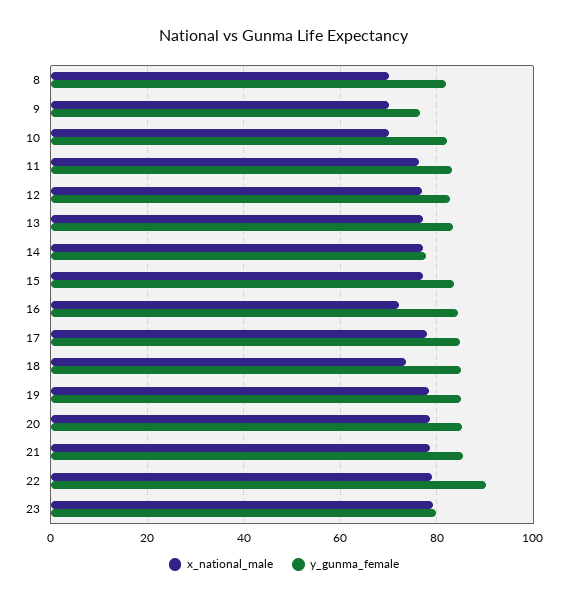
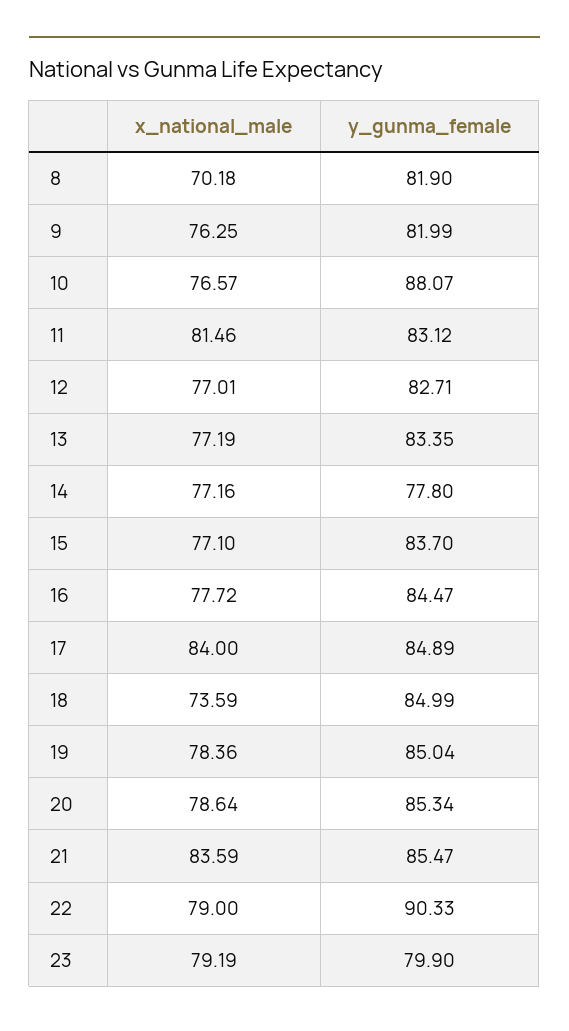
  {
    "x_national_male": {
      "8": 70.18,
-     "9": 70,
+     "9": 76.25,
-     "10": 70,
+     "10": 76.57,
-     "11": 76,
+     "11": 81.46,
      "12": 77.01,
      "13": 77.19,
      "14": 77.16,
      "15": 77.1,
-     "16": 72,
+     "16": 77.72,
-     "17": 78,
+     "17": 84,
      "18": 73.59,
      "19": 78.36,
      "20": 78.64,
-     "21": 78,
+     "21": 83.59,
      "22": 79,
      "23": 79.19
    },
    "y_gunma_female": {
      "8": 81.9,
-     "9": 76,
+     "9": 81.99,
-     "10": 82,
+     "10": 88.07,
      "11": 83.12,
      "12": 82.71,
      "13": 83.35,
      "14": 77.8,
      "15": 83.7,
      "16": 84.47,
      "17": 84.89,
      "18": 84.99,
      "19": 85.04,
      "20": 85.34,
      "21": 85.47,
      "22": 90.33,
      "23": 79.9
    }
  }

